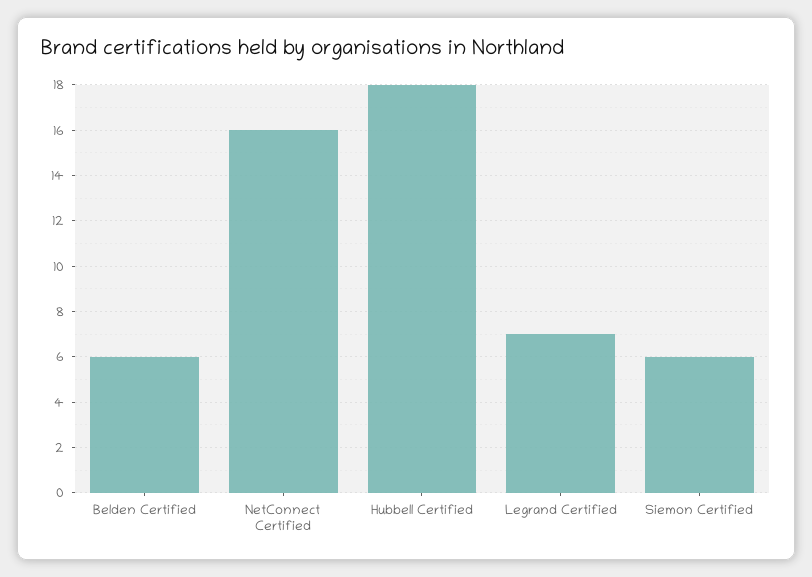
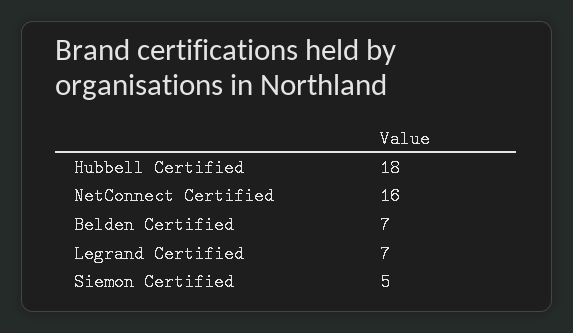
  {
-   "Belden Certified": 6,
+   "Belden Certified": 7,
    "NetConnect Certified": 16,
    "Hubbell Certified": 18,
    "Legrand Certified": 7,
-   "Siemon Certified": 6
+   "Siemon Certified": 5
  }

